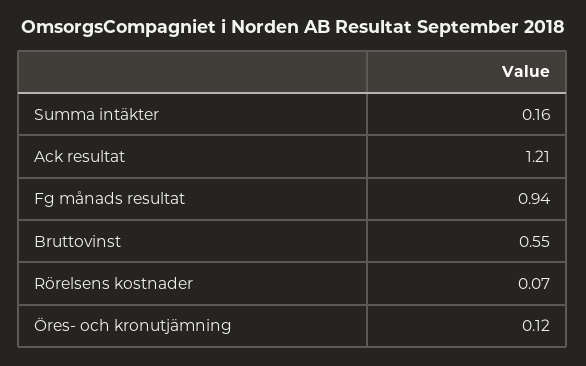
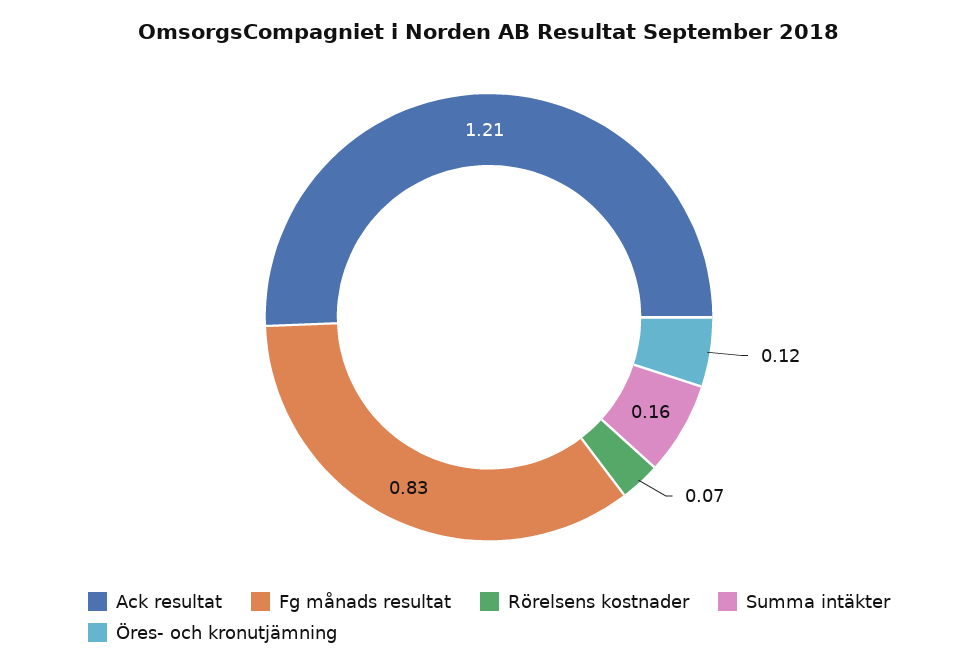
  {
    "Summa intäkter": 0.16,
    "Ack resultat": 1.21,
-   "Fg månads resultat": 0.94,
+   "Fg månads resultat": 0.83,
-   "Bruttovinst": 0.55,
    "Rörelsens kostnader": 0.07,
    "Öres- och kronutjämning": 0.12
  }

